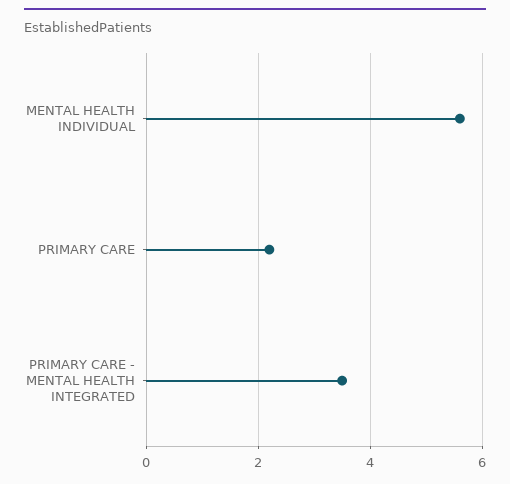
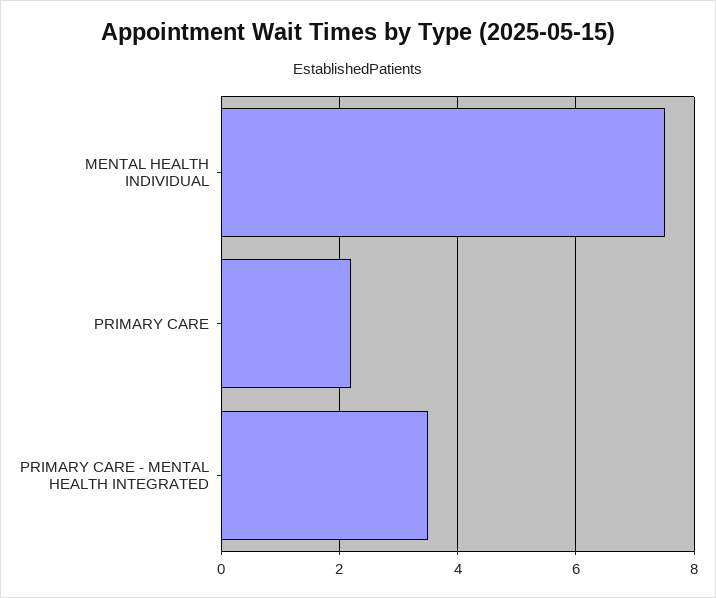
  {
-   "MENTAL HEALTH INDIVIDUAL": 5.5,
+   "MENTAL HEALTH INDIVIDUAL": 7.5,
    "PRIMARY CARE": 2,
    "PRIMARY CARE - MENTAL HEALTH INTEGRATED": 3.5
  }

